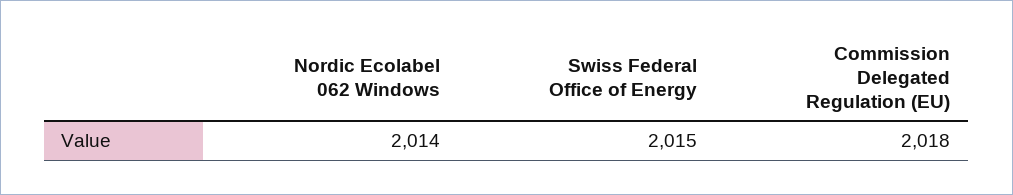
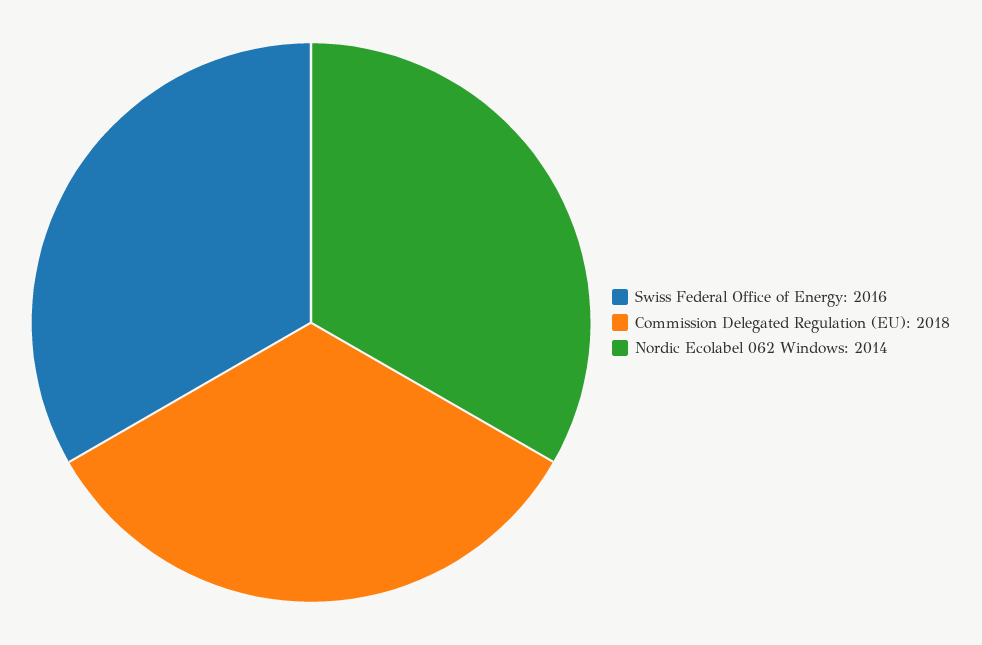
  {
    "Nordic Ecolabel 062 Windows": 2014,
-   "Swiss Federal Office of Energy": 2015,
+   "Swiss Federal Office of Energy": 2016,
    "Commission Delegated Regulation (EU)": 2018
  }

